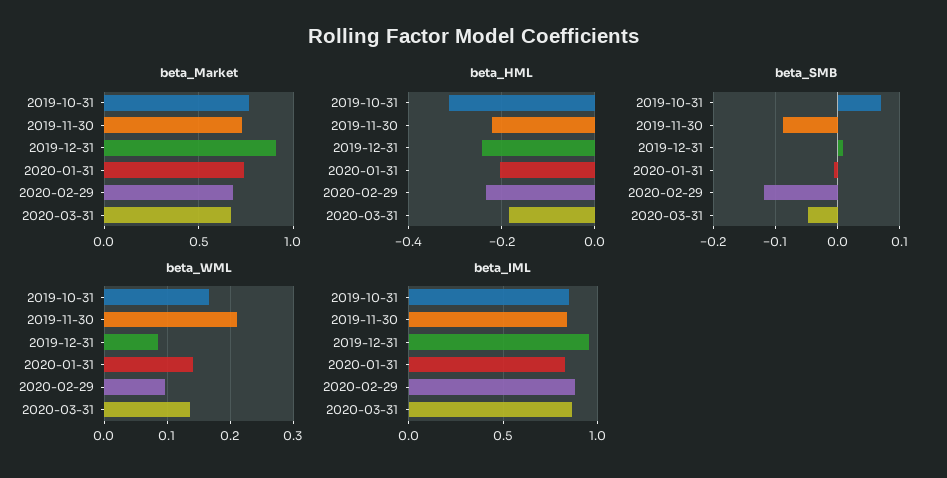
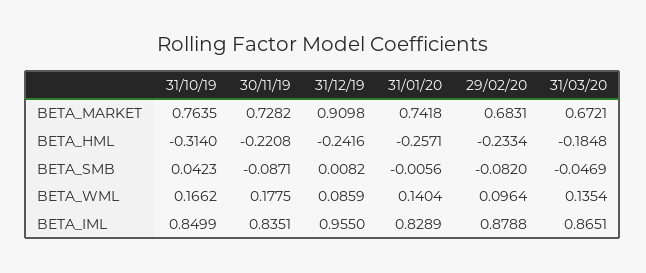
  {
    "beta_Market": {
      "2019-10-31": 0.7635,
      "2019-11-30": 0.7282,
      "2019-12-31": 0.9098,
      "2020-01-31": 0.7418,
      "2020-02-29": 0.6831,
      "2020-03-31": 0.6721
    },
    "beta_HML": {
      "2019-10-31": -0.314,
      "2019-11-30": -0.2208,
      "2019-12-31": -0.2416,
-     "2020-01-31": -0.2,
+     "2020-01-31": -0.2571,
      "2020-02-29": -0.2334,
      "2020-03-31": -0.1848
    },
    "beta_SMB": {
-     "2019-10-31": 0.07,
+     "2019-10-31": 0.0423,
      "2019-11-30": -0.0871,
      "2019-12-31": 0.0082,
      "2020-01-31": -0.0056,
-     "2020-02-29": -0.12,
+     "2020-02-29": -0.082,
      "2020-03-31": -0.0469
    },
    "beta_WML": {
      "2019-10-31": 0.1662,
-     "2019-11-30": 0.21,
+     "2019-11-30": 0.1775,
      "2019-12-31": 0.0859,
      "2020-01-31": 0.1404,
      "2020-02-29": 0.0964,
      "2020-03-31": 0.1354
    },
    "beta_IML": {
      "2019-10-31": 0.8499,
      "2019-11-30": 0.8351,
      "2019-12-31": 0.955,
      "2020-01-31": 0.8289,
      "2020-02-29": 0.8788,
      "2020-03-31": 0.8651
    }
  }

